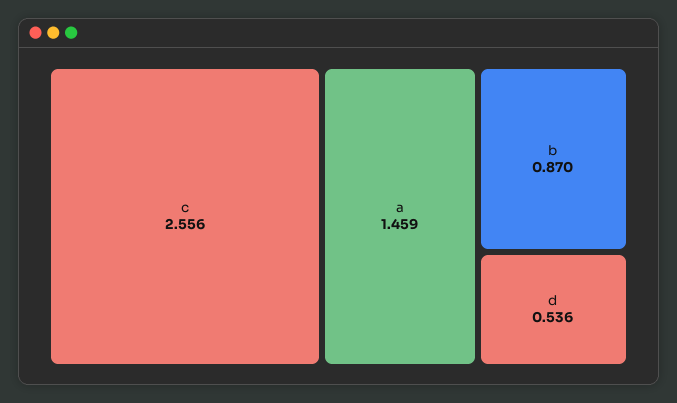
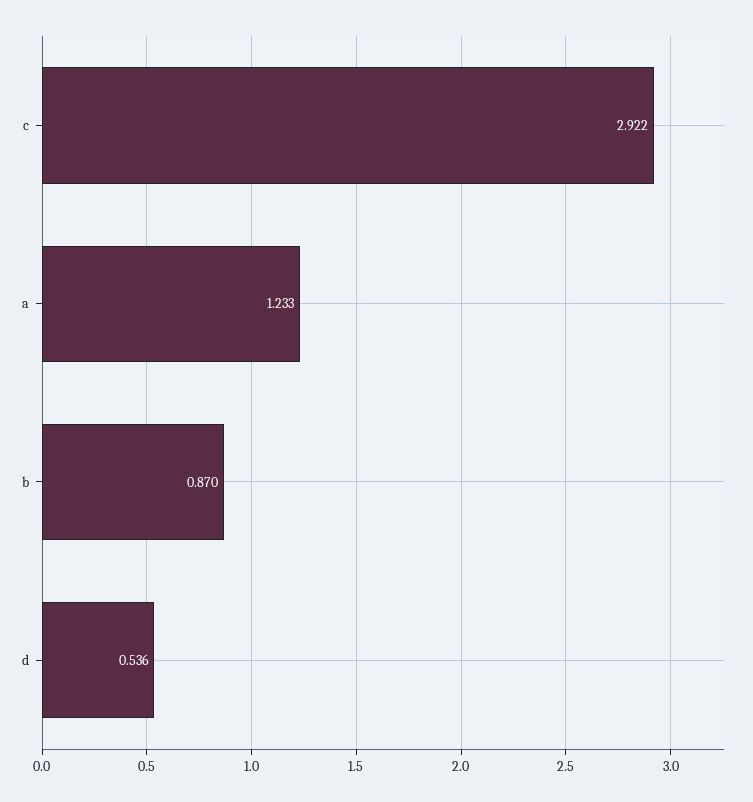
  {
-   "c": 2.556,
+   "c": 2.922,
-   "a": 1.459,
+   "a": 1.233,
    "b": 0.87,
    "d": 0.536
  }

